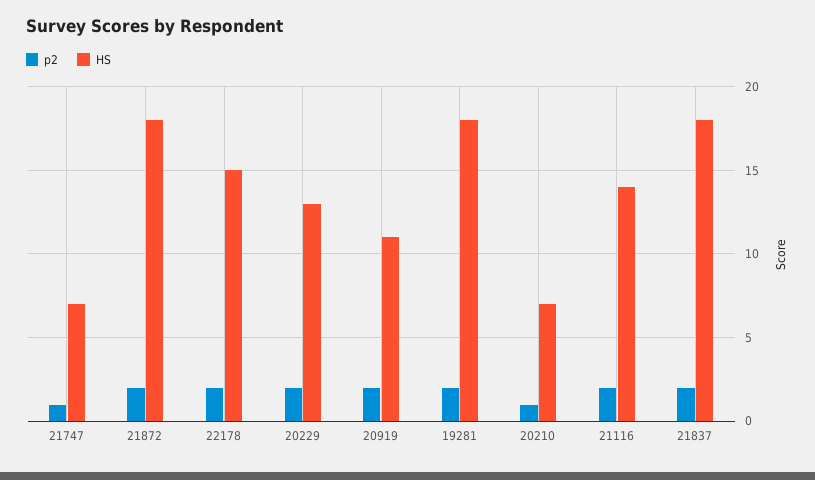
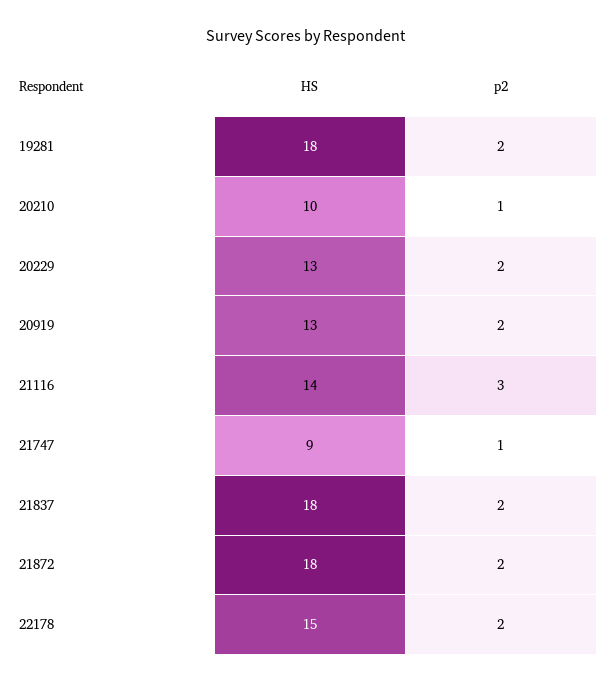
  {
    "p2": {
      "21747": 1,
      "21872": 2,
      "22178": 2,
      "20229": 2,
      "20919": 2,
      "19281": 2,
      "20210": 1,
-     "21116": 2,
+     "21116": 3,
      "21837": 2
    },
    "HS": {
-     "21747": 7,
+     "21747": 9,
      "21872": 18,
      "22178": 15,
      "20229": 13,
-     "20919": 11,
+     "20919": 13,
      "19281": 18,
-     "20210": 7,
+     "20210": 10,
      "21116": 14,
      "21837": 18
    }
  }

